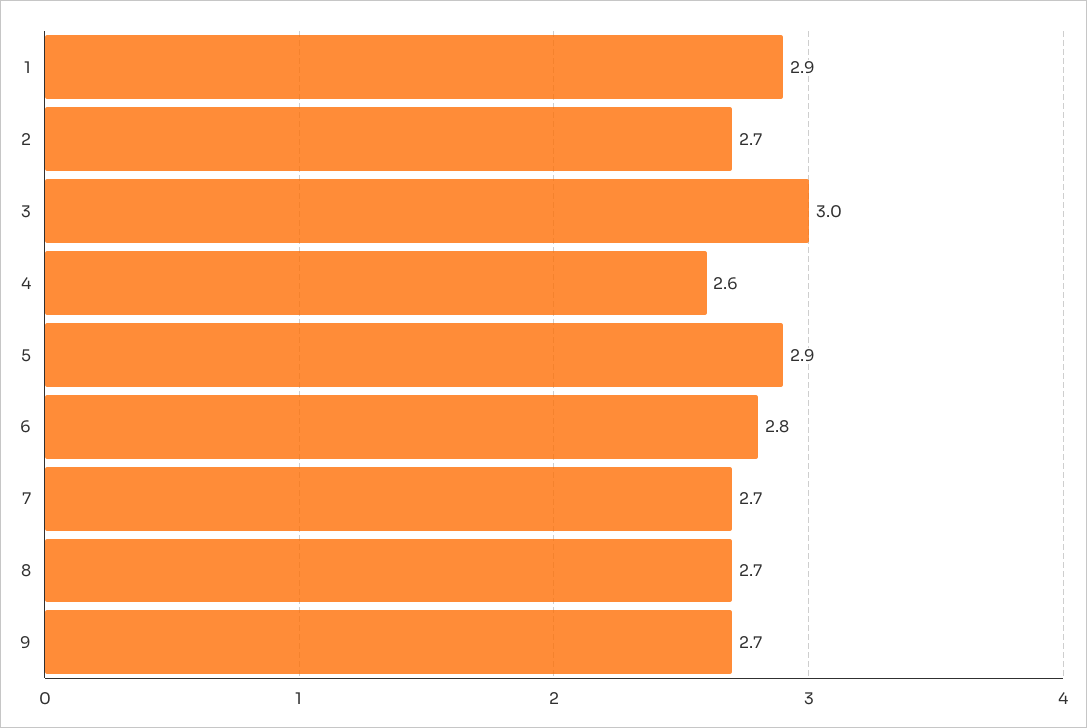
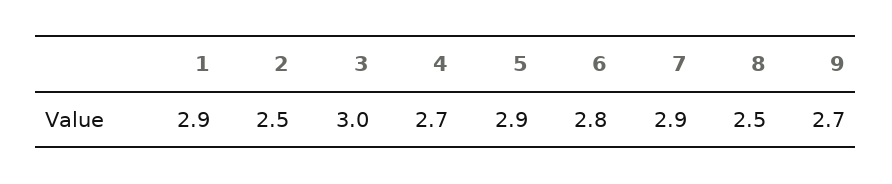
  {
    "1": 2.9,
-   "2": 2.7,
+   "2": 2.5,
    "3": 3,
-   "4": 2.6,
+   "4": 2.7,
    "5": 2.9,
    "6": 2.8,
-   "7": 2.7,
+   "7": 2.9,
-   "8": 2.7,
+   "8": 2.5,
    "9": 2.7
  }

